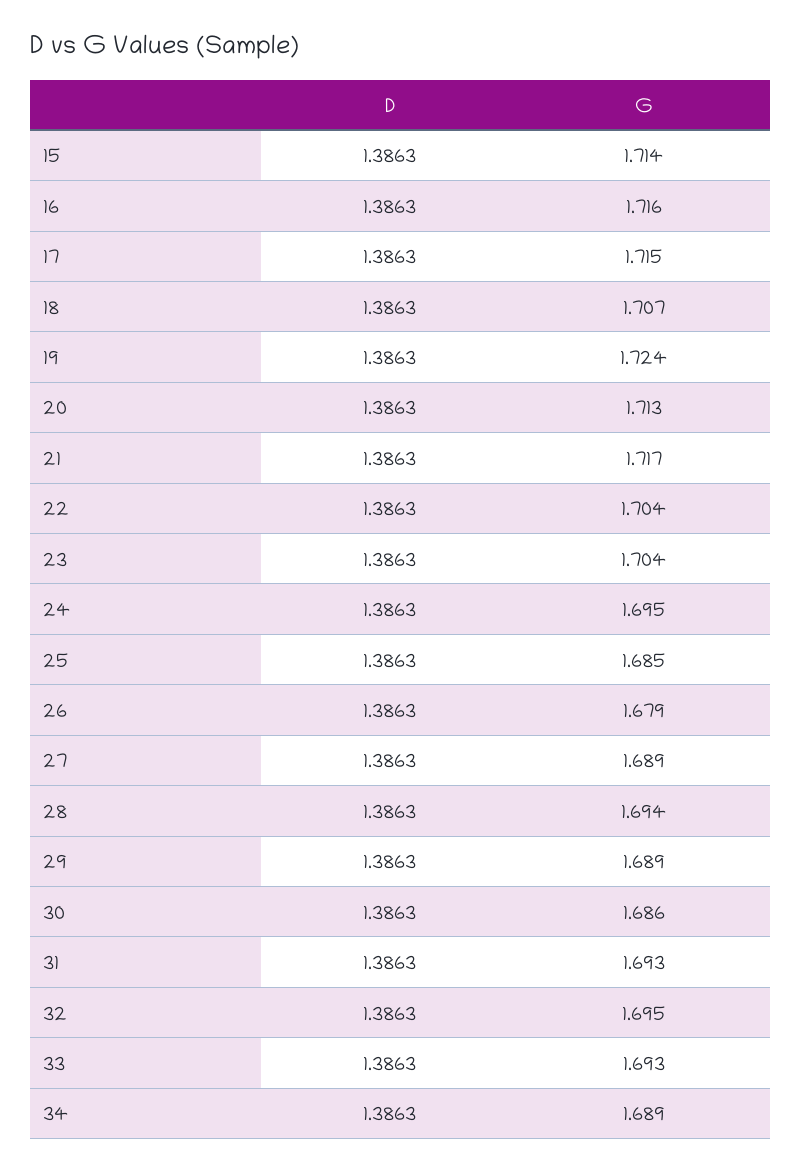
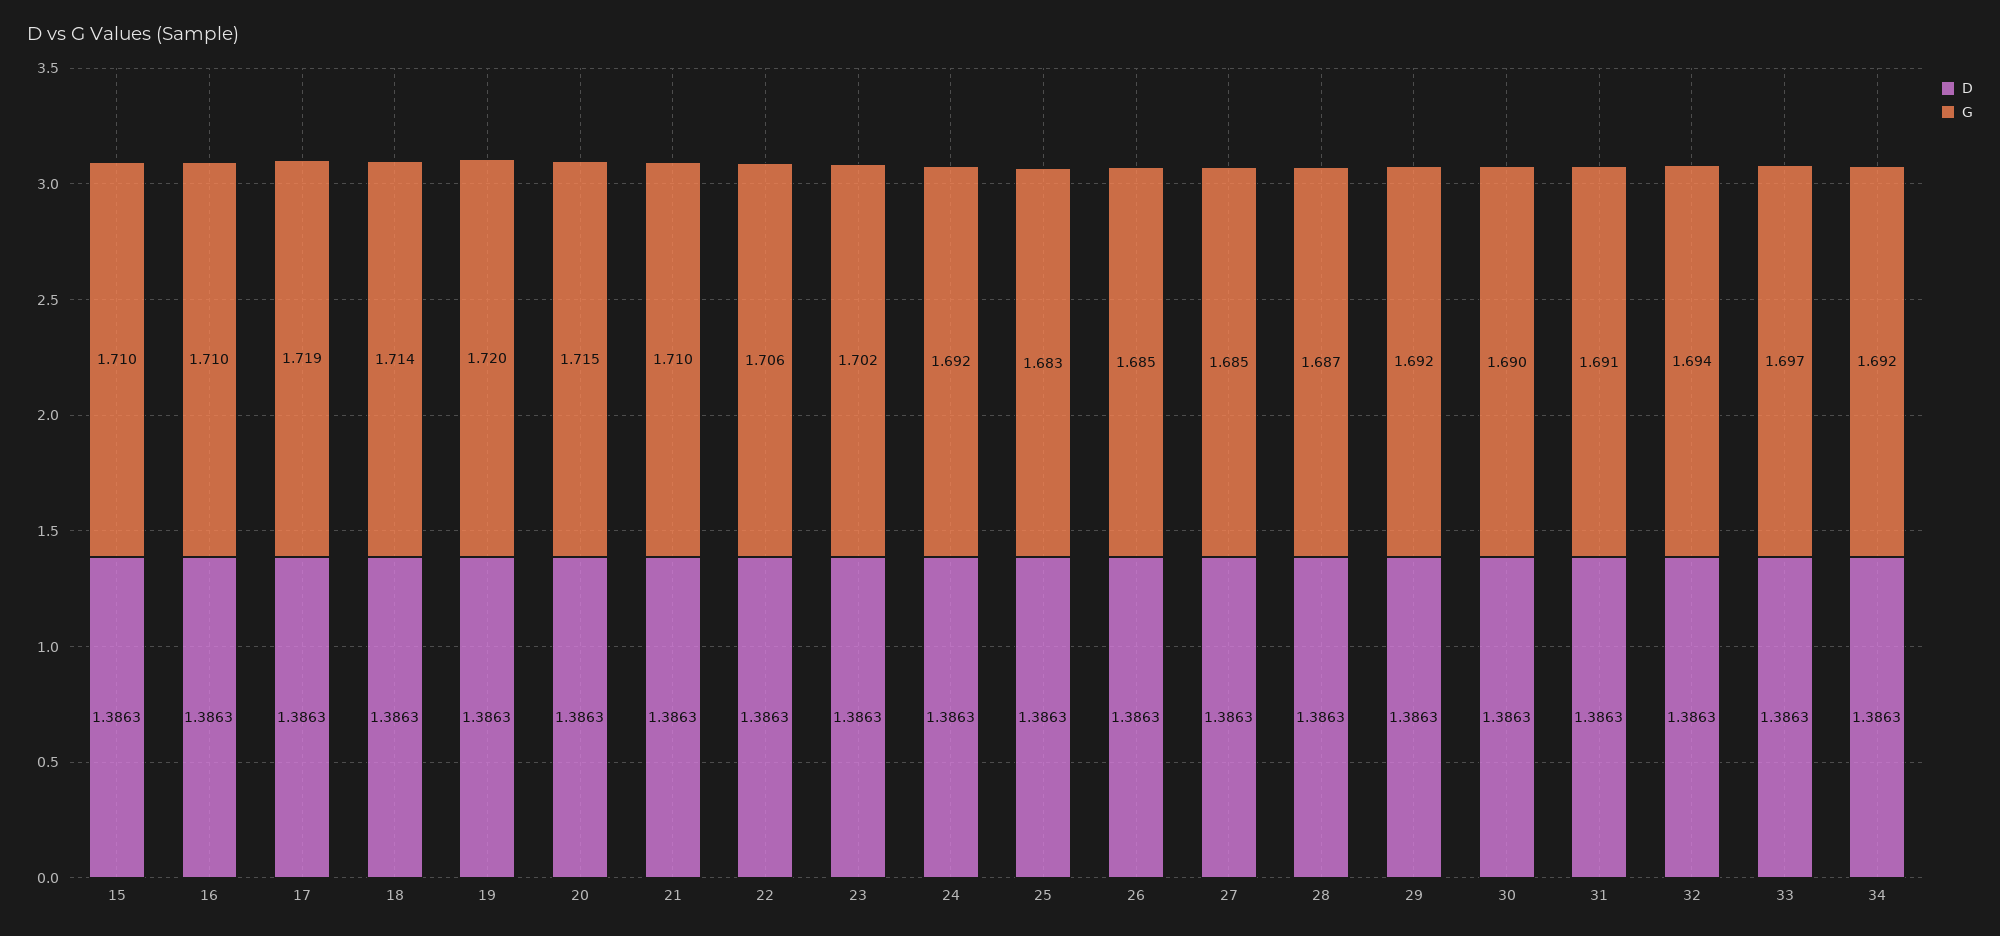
  {
    "D": {
      "15": 1.3863,
      "16": 1.3863,
      "17": 1.3863,
      "18": 1.3863,
      "19": 1.3863,
      "20": 1.3863,
      "21": 1.3863,
      "22": 1.3863,
      "23": 1.3863,
      "24": 1.3863,
      "25": 1.3863,
      "26": 1.3863,
      "27": 1.3863,
      "28": 1.3863,
      "29": 1.3863,
      "30": 1.3863,
      "31": 1.3863,
      "32": 1.3863,
      "33": 1.3863,
      "34": 1.3863
    },
    "G": {
-     "15": 1.714,
+     "15": 1.71,
-     "16": 1.716,
+     "16": 1.71,
-     "17": 1.715,
+     "17": 1.719,
-     "18": 1.707,
+     "18": 1.714,
-     "19": 1.724,
+     "19": 1.72,
-     "20": 1.713,
+     "20": 1.715,
-     "21": 1.717,
+     "21": 1.71,
-     "22": 1.704,
+     "22": 1.706,
-     "23": 1.704,
+     "23": 1.702,
-     "24": 1.695,
+     "24": 1.692,
-     "25": 1.685,
+     "25": 1.683,
-     "26": 1.679,
+     "26": 1.685,
-     "27": 1.689,
+     "27": 1.685,
-     "28": 1.694,
+     "28": 1.687,
-     "29": 1.689,
+     "29": 1.692,
-     "30": 1.686,
+     "30": 1.69,
-     "31": 1.693,
+     "31": 1.691,
-     "32": 1.695,
+     "32": 1.694,
-     "33": 1.693,
+     "33": 1.697,
-     "34": 1.689
+     "34": 1.692
    }
  }

